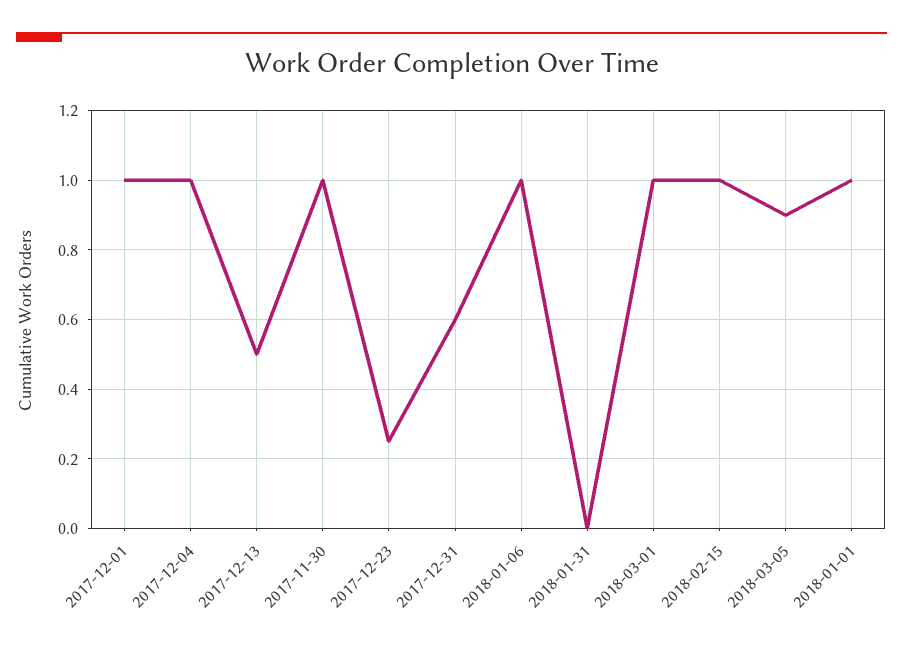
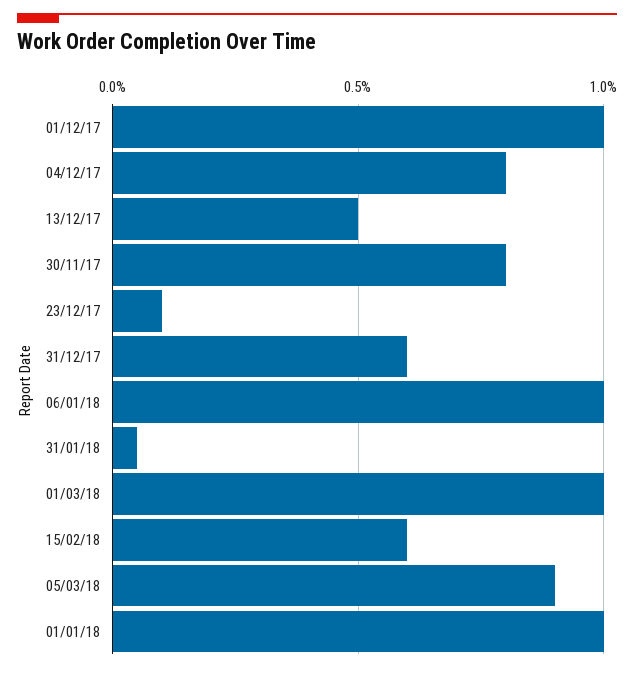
  {
    "2017-12-01": 1,
-   "2017-12-04": 1,
+   "2017-12-04": 0.8,
    "2017-12-13": 0.5,
-   "2017-11-30": 1,
+   "2017-11-30": 0.8,
-   "2017-12-23": 0.25,
+   "2017-12-23": 0.1,
    "2017-12-31": 0.6,
    "2018-01-06": 1,
-   "2018-01-31": 0,
+   "2018-01-31": 0.05,
    "2018-03-01": 1,
-   "2018-02-15": 1,
+   "2018-02-15": 0.6,
    "2018-03-05": 0.9,
    "2018-01-01": 1
  }

